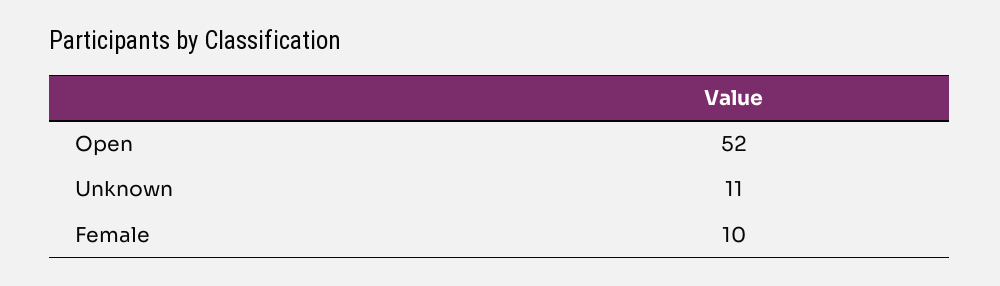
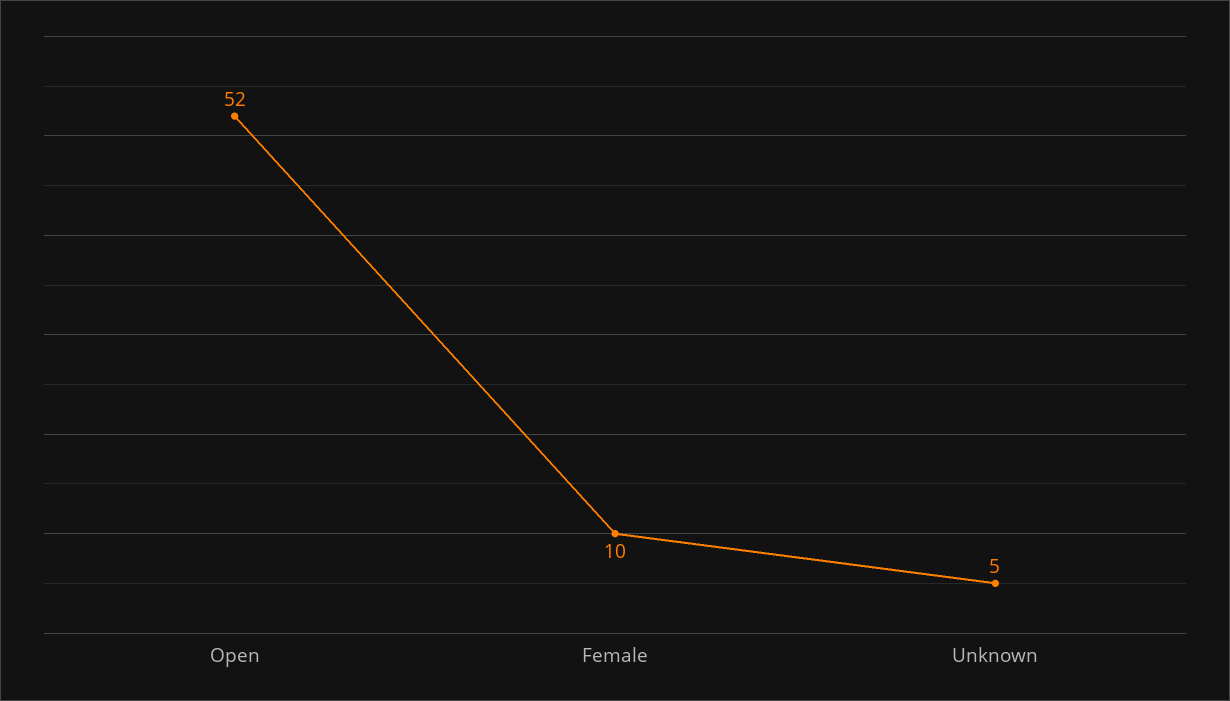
  {
    "Open": 52,
-   "Unknown": 11,
+   "Unknown": 5,
    "Female": 10
  }

